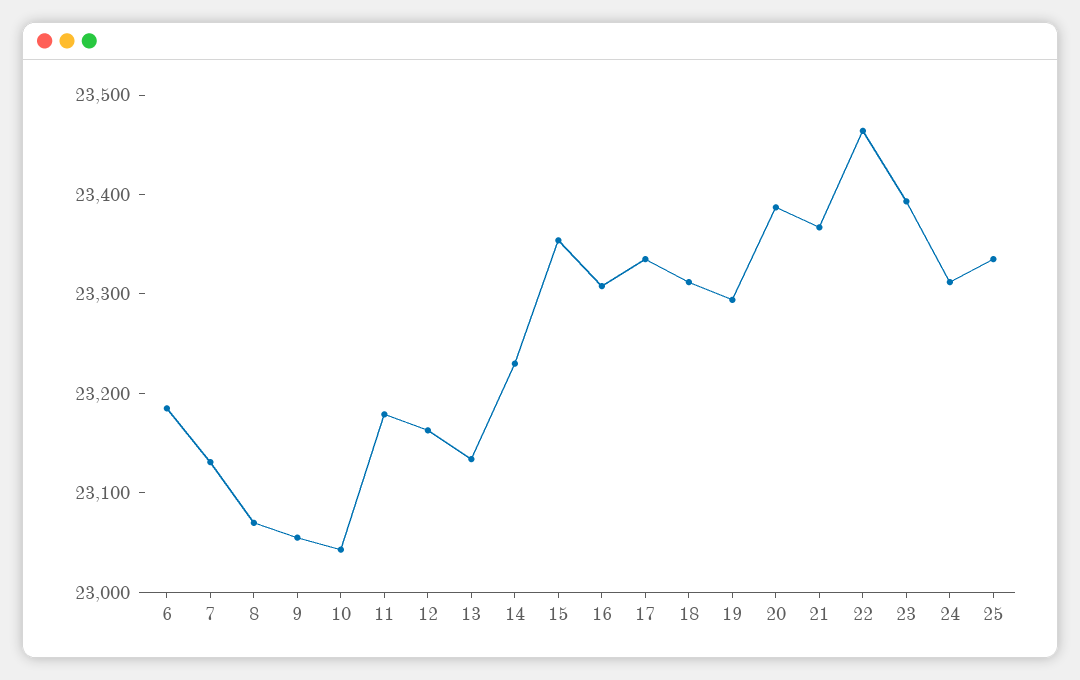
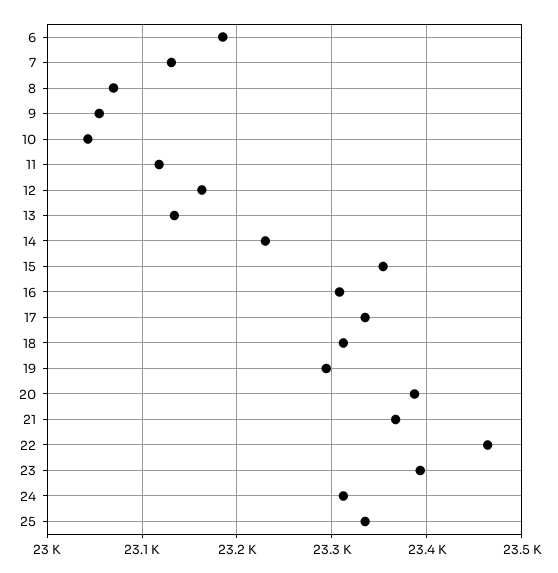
  {
    "6": 23190,
    "7": 23130,
    "8": 23070,
    "9": 23060,
    "10": 23040,
-   "11": 23180,
+   "11": 23120,
    "12": 23160,
    "13": 23130,
    "14": 23230,
    "15": 23350,
    "16": 23310,
    "17": 23340,
    "18": 23310,
    "19": 23290,
    "20": 23390,
    "21": 23370,
    "22": 23460,
    "23": 23390,
    "24": 23310,
    "25": 23340
  }

